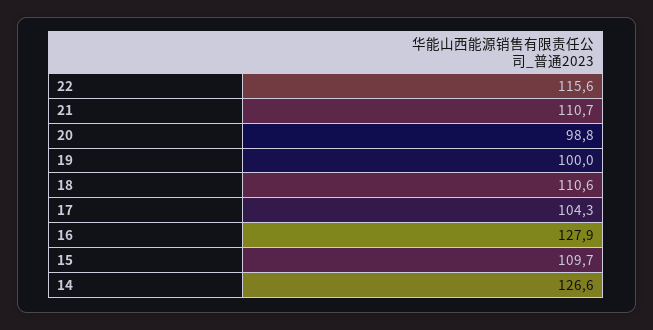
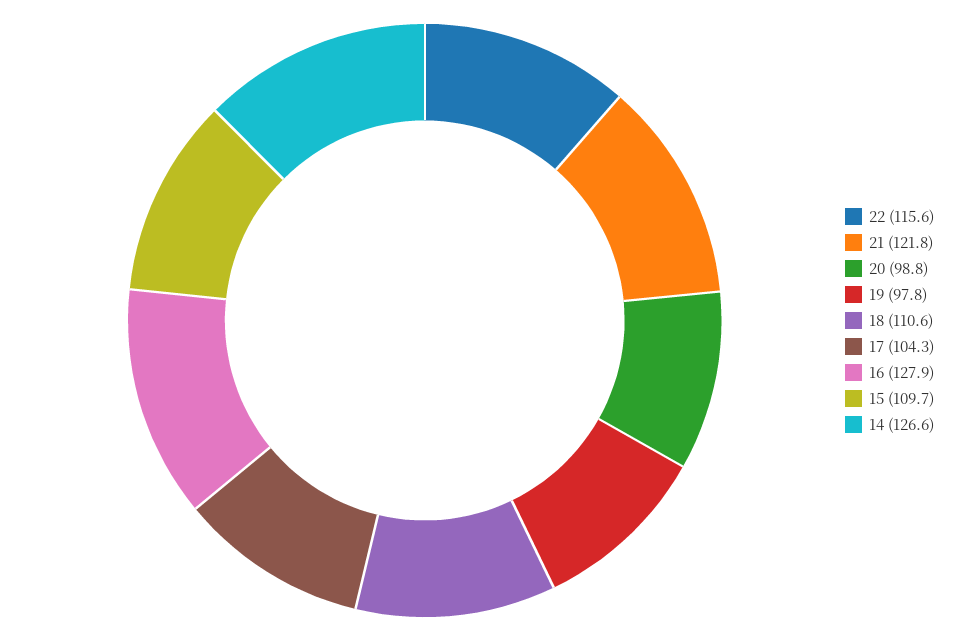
  {
    "22": 115.6,
-   "21": 110.7,
+   "21": 121.8,
    "20": 98.8,
-   "19": 100,
+   "19": 97.8,
    "18": 110.6,
    "17": 104.3,
    "16": 127.9,
    "15": 109.7,
    "14": 126.6
  }

